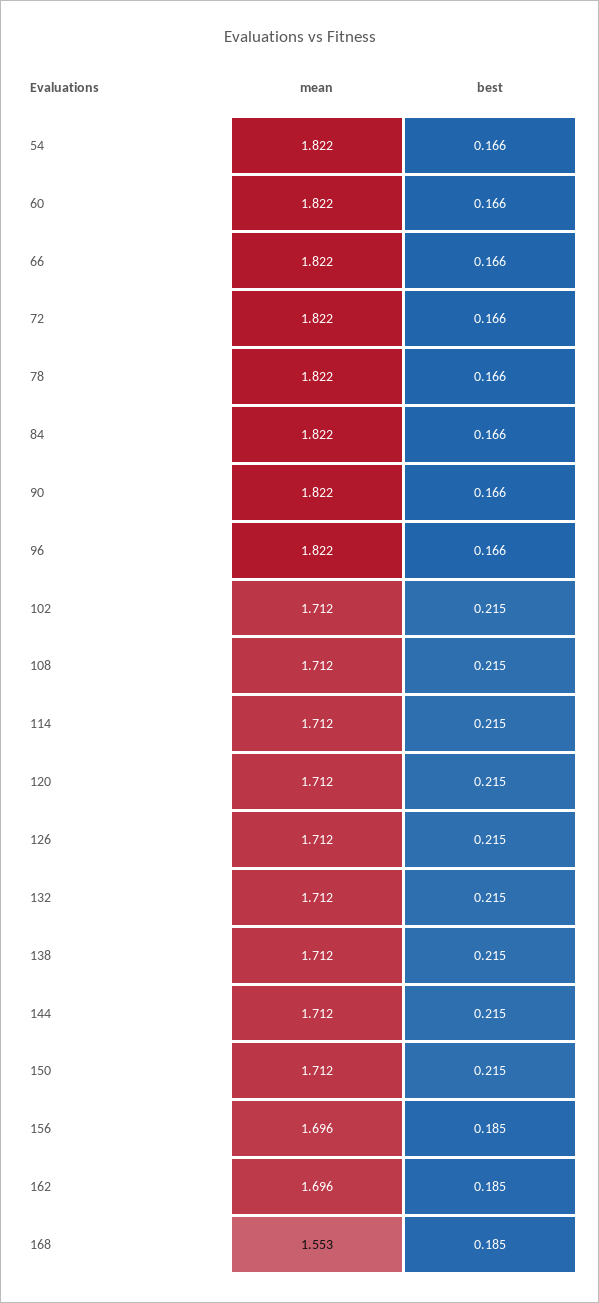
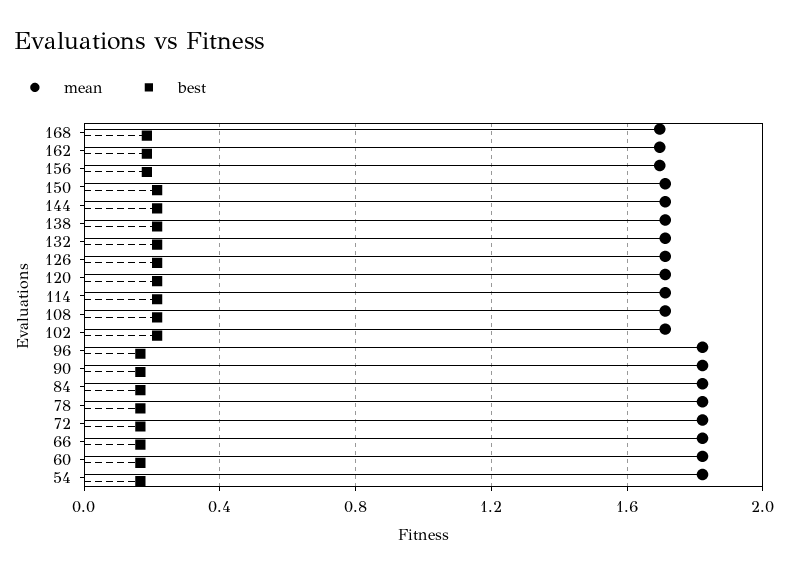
  {
    "mean": {
      "54": 1.822,
      "60": 1.822,
      "66": 1.822,
      "72": 1.822,
      "78": 1.822,
      "84": 1.822,
      "90": 1.822,
      "96": 1.822,
      "102": 1.712,
      "108": 1.712,
      "114": 1.712,
      "120": 1.712,
      "126": 1.712,
      "132": 1.712,
      "138": 1.712,
      "144": 1.712,
      "150": 1.712,
      "156": 1.696,
      "162": 1.696,
-     "168": 1.553
+     "168": 1.7
    },
    "best": {
      "54": 0.166,
      "60": 0.166,
      "66": 0.166,
      "72": 0.166,
      "78": 0.166,
      "84": 0.166,
      "90": 0.166,
      "96": 0.166,
      "102": 0.215,
      "108": 0.215,
      "114": 0.215,
      "120": 0.215,
      "126": 0.215,
      "132": 0.215,
      "138": 0.215,
      "144": 0.215,
      "150": 0.215,
      "156": 0.185,
      "162": 0.185,
      "168": 0.185
    }
  }

